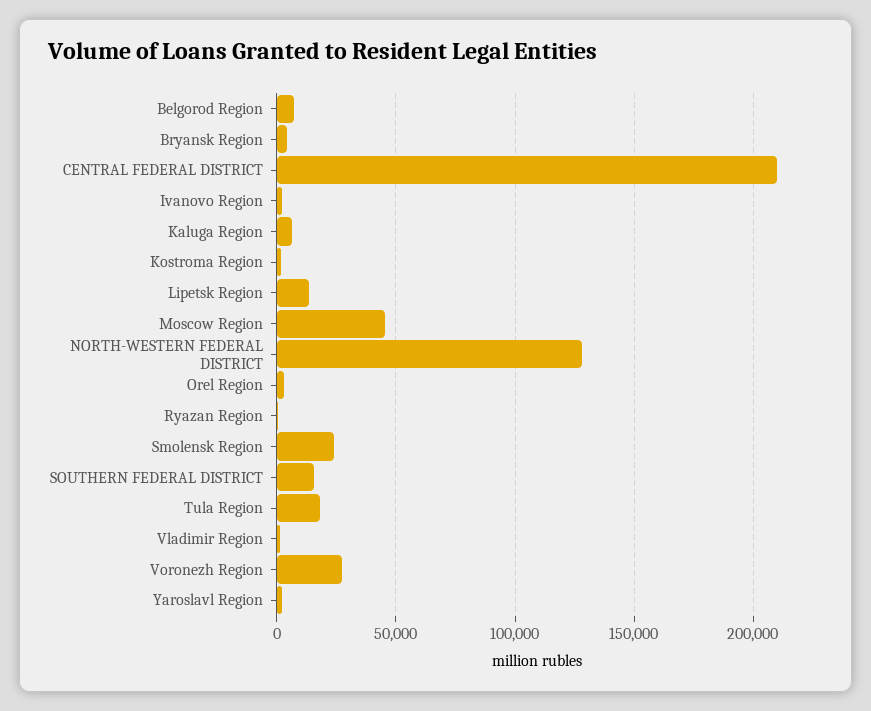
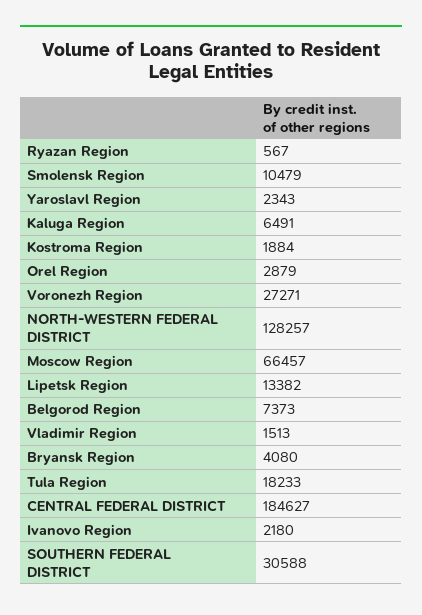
  {
    "Belgorod Region": 7373,
    "Bryansk Region": 4080,
-   "CENTRAL FEDERAL DISTRICT": 210000,
+   "CENTRAL FEDERAL DISTRICT": 184627,
    "Ivanovo Region": 2180,
    "Kaluga Region": 6491,
    "Kostroma Region": 1884,
    "Lipetsk Region": 13382,
-   "Moscow Region": 45000,
+   "Moscow Region": 66457,
    "NORTH-WESTERN FEDERAL DISTRICT": 128257,
    "Orel Region": 2879,
    "Ryazan Region": 567,
-   "Smolensk Region": 25000,
+   "Smolensk Region": 10479,
-   "SOUTHERN FEDERAL DISTRICT": 15000,
+   "SOUTHERN FEDERAL DISTRICT": 30588,
    "Tula Region": 18233,
    "Vladimir Region": 1513,
    "Voronezh Region": 27271,
    "Yaroslavl Region": 2343
  }

